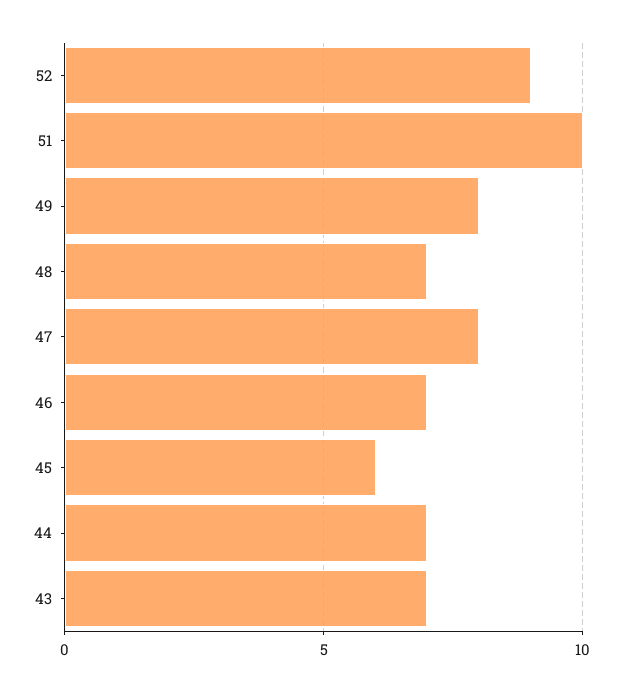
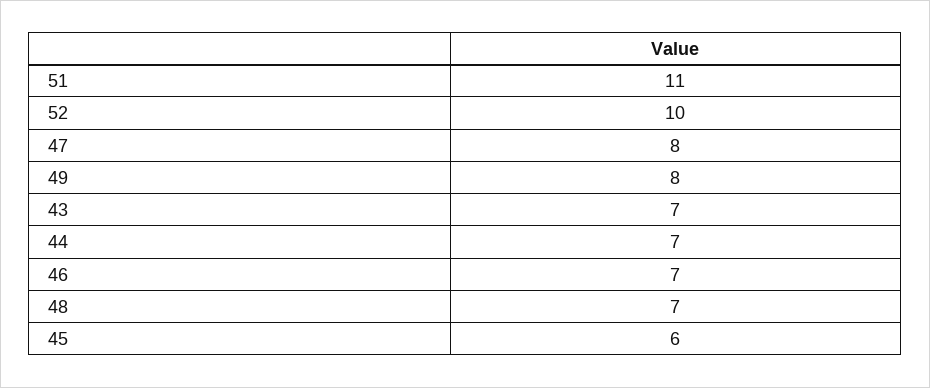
  {
-   "52": 9,
+   "52": 10,
-   "51": 10,
+   "51": 11,
    "49": 8,
    "48": 7,
    "47": 8,
    "46": 7,
    "45": 6,
    "44": 7,
    "43": 7
  }

